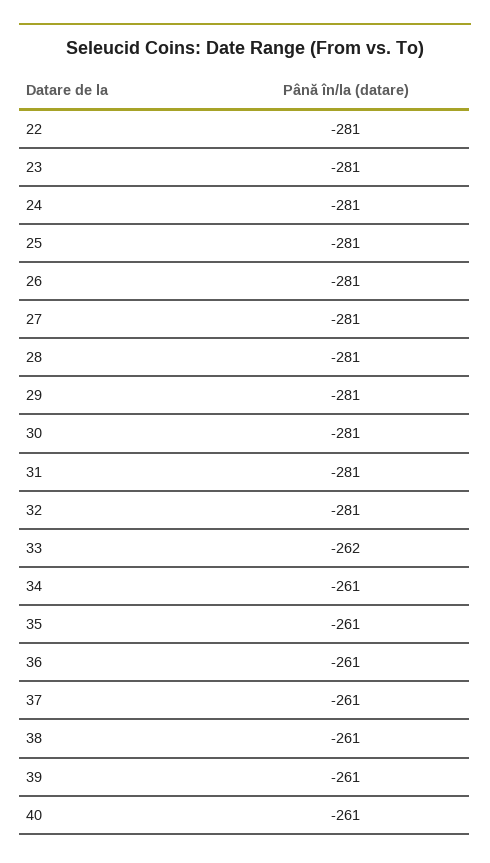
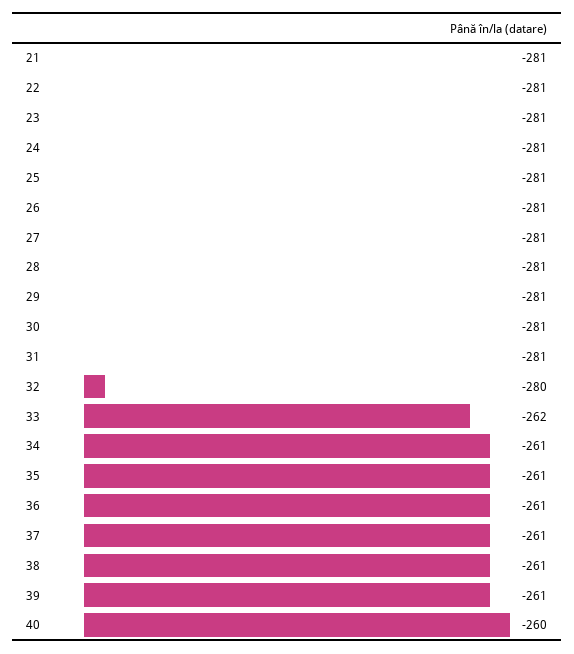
  {
    "22": -281,
    "23": -281,
    "24": -281,
    "25": -281,
    "26": -281,
    "27": -281,
    "28": -281,
    "29": -281,
    "30": -281,
    "31": -281,
-   "32": -281,
+   "32": -280,
    "33": -262,
    "34": -261,
    "35": -261,
    "36": -261,
    "37": -261,
    "38": -261,
    "39": -261,
-   "40": -261
+   "40": -260,
+   "21": -281
  }

